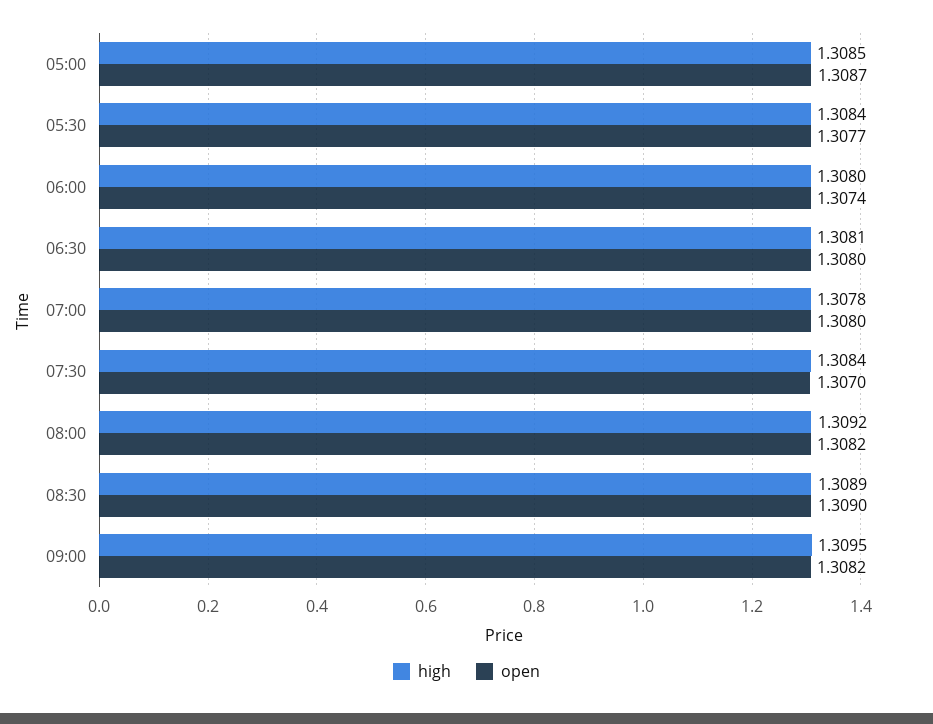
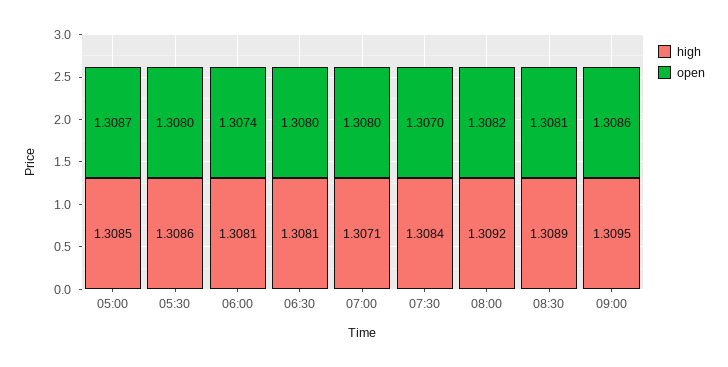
  {
    "high": {
      "05:00": 1.3085,
-     "05:30": 1.3084,
+     "05:30": 1.3086,
-     "06:00": 1.308,
+     "06:00": 1.3081,
      "06:30": 1.3081,
-     "07:00": 1.3078,
+     "07:00": 1.3071,
      "07:30": 1.3084,
      "08:00": 1.3092,
      "08:30": 1.3089,
      "09:00": 1.3095
    },
    "open": {
      "05:00": 1.3087,
-     "05:30": 1.3077,
+     "05:30": 1.308,
      "06:00": 1.3074,
      "06:30": 1.308,
      "07:00": 1.308,
      "07:30": 1.307,
      "08:00": 1.3082,
-     "08:30": 1.309,
+     "08:30": 1.3081,
-     "09:00": 1.3082
+     "09:00": 1.3086
    }
  }

